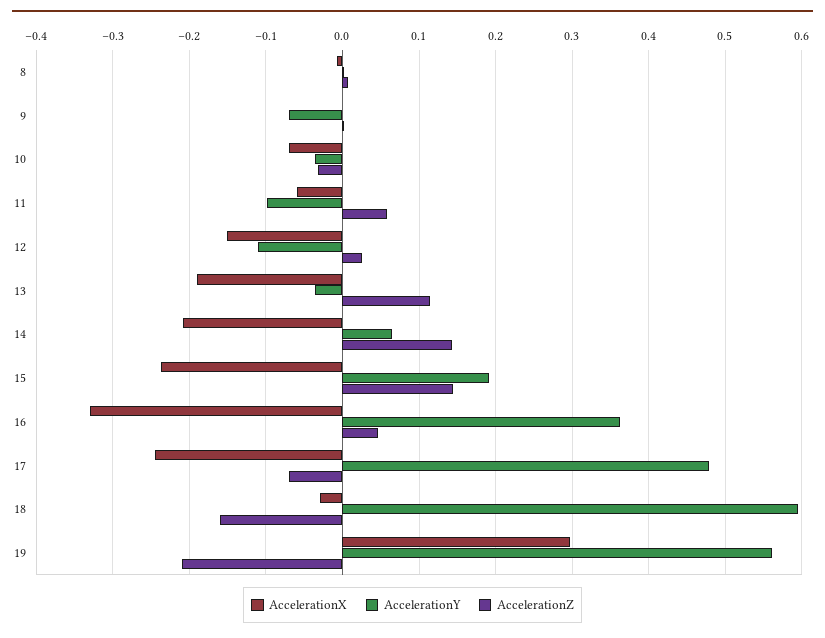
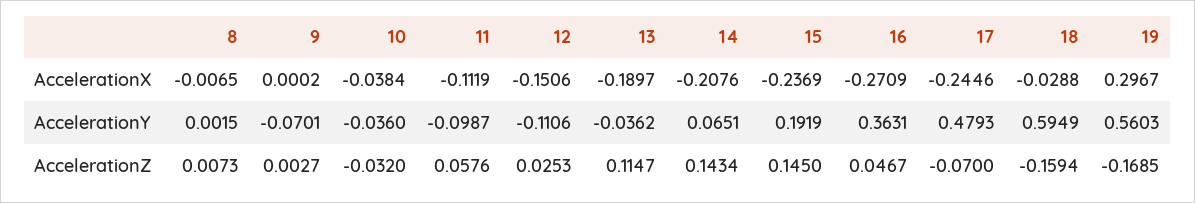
  {
    "AccelerationX": {
      "8": -0.0065,
      "9": 0.0002,
-     "10": -0.07,
+     "10": -0.0384,
-     "11": -0.06,
+     "11": -0.1119,
      "12": -0.1506,
      "13": -0.1897,
      "14": -0.2076,
      "15": -0.2369,
-     "16": -0.33,
+     "16": -0.2709,
      "17": -0.2446,
      "18": -0.0288,
      "19": 0.2967
    },
    "AccelerationY": {
      "8": 0.0015,
      "9": -0.0701,
      "10": -0.036,
      "11": -0.0987,
      "12": -0.1106,
      "13": -0.0362,
      "14": 0.0651,
      "15": 0.1919,
      "16": 0.3631,
      "17": 0.4793,
      "18": 0.5949,
      "19": 0.5603
    },
    "AccelerationZ": {
      "8": 0.0073,
      "9": 0.0027,
      "10": -0.032,
      "11": 0.0576,
      "12": 0.0253,
      "13": 0.1147,
      "14": 0.1434,
      "15": 0.145,
      "16": 0.0467,
      "17": -0.07,
      "18": -0.1594,
-     "19": -0.21
+     "19": -0.1685
    }
  }

